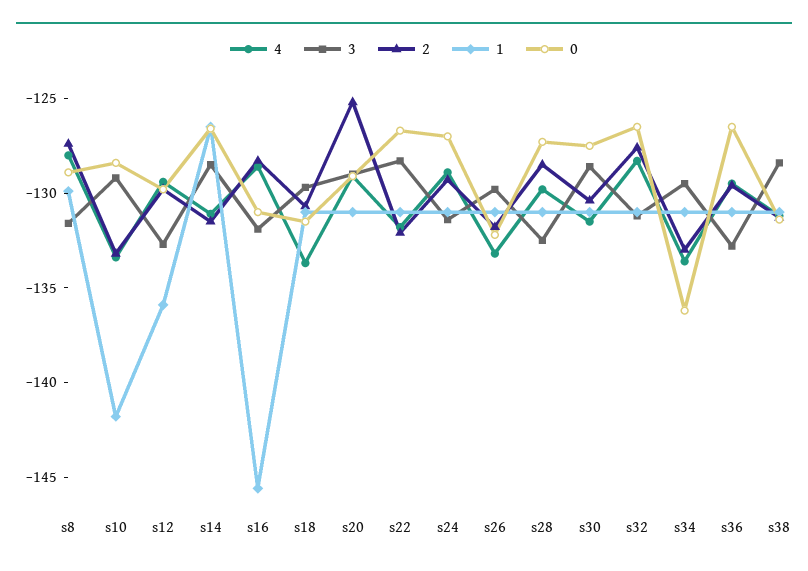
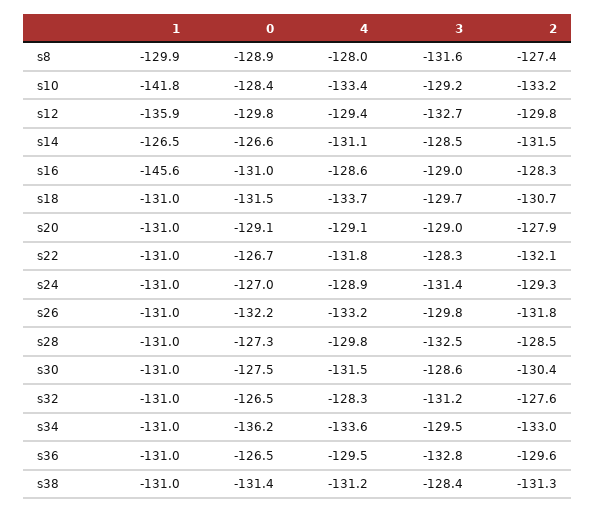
  {
    "4": {
      "s8": -128,
      "s10": -133.4,
      "s12": -129.4,
      "s14": -131.1,
      "s16": -128.6,
      "s18": -133.7,
      "s20": -129.1,
      "s22": -131.8,
      "s24": -128.9,
      "s26": -133.2,
      "s28": -129.8,
      "s30": -131.5,
      "s32": -128.3,
      "s34": -133.6,
      "s36": -129.5,
      "s38": -131.2
    },
    "3": {
      "s8": -131.6,
      "s10": -129.2,
      "s12": -132.7,
      "s14": -128.5,
-     "s16": -132,
+     "s16": -129,
      "s18": -129.7,
      "s20": -129,
      "s22": -128.3,
      "s24": -131.4,
      "s26": -129.8,
      "s28": -132.5,
      "s30": -128.6,
      "s32": -131.2,
      "s34": -129.5,
      "s36": -132.8,
      "s38": -128.4
    },
    "2": {
      "s8": -127.4,
      "s10": -133.2,
      "s12": -129.8,
      "s14": -131.5,
      "s16": -128.3,
      "s18": -130.7,
-     "s20": -125,
+     "s20": -127.9,
      "s22": -132.1,
      "s24": -129.3,
      "s26": -131.8,
      "s28": -128.5,
      "s30": -130.4,
      "s32": -127.6,
      "s34": -133,
      "s36": -129.6,
      "s38": -131.3
    },
    "1": {
      "s8": -129.9,
      "s10": -141.8,
      "s12": -135.9,
      "s14": -126.5,
      "s16": -145.6,
      "s18": -131,
      "s20": -131,
      "s22": -131,
      "s24": -131,
      "s26": -131,
      "s28": -131,
      "s30": -131,
      "s32": -131,
      "s34": -131,
      "s36": -131,
      "s38": -131
    },
    "0": {
      "s8": -128.9,
      "s10": -128.4,
      "s12": -129.8,
      "s14": -126.6,
      "s16": -131,
      "s18": -131.5,
      "s20": -129.1,
      "s22": -126.7,
      "s24": -127,
      "s26": -132.2,
      "s28": -127.3,
      "s30": -127.5,
      "s32": -126.5,
      "s34": -136.2,
      "s36": -126.5,
      "s38": -131.4
    }
  }

